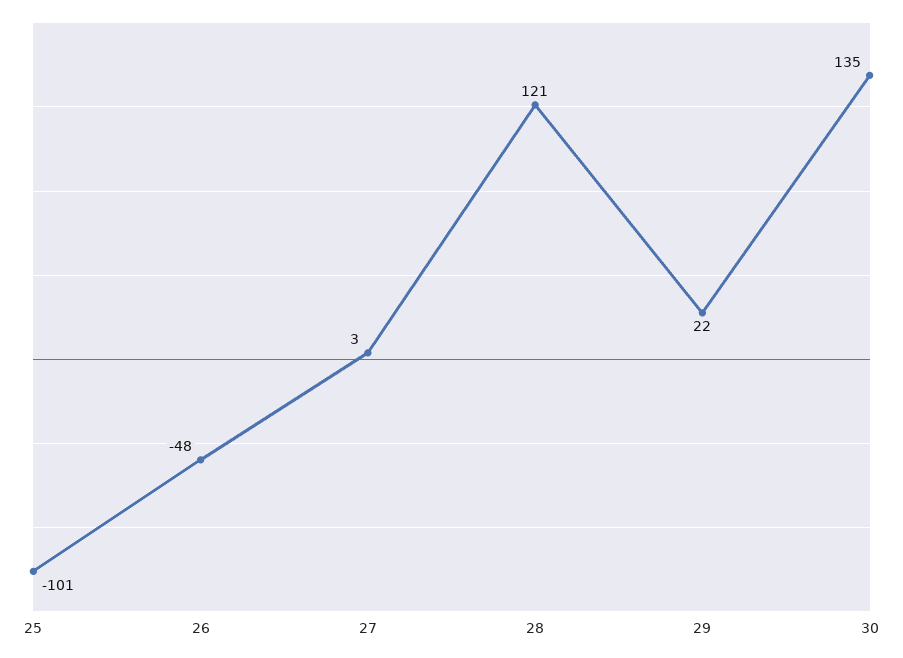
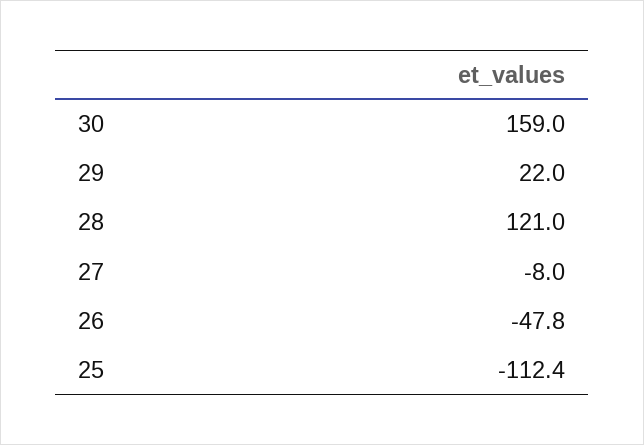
  {
-   "25": -101,
+   "25": -112.4,
    "26": -47.8,
-   "27": 3,
+   "27": -8,
    "28": 121,
    "29": 22,
-   "30": 135
+   "30": 159
  }

